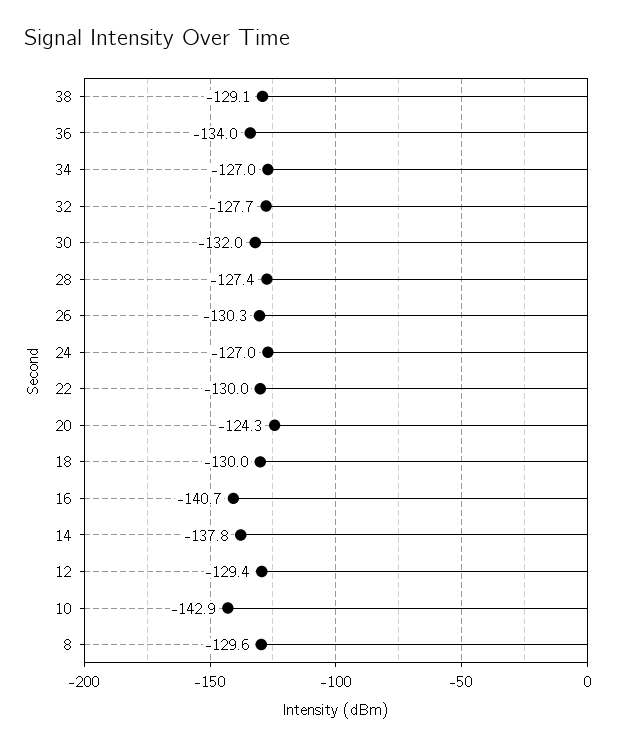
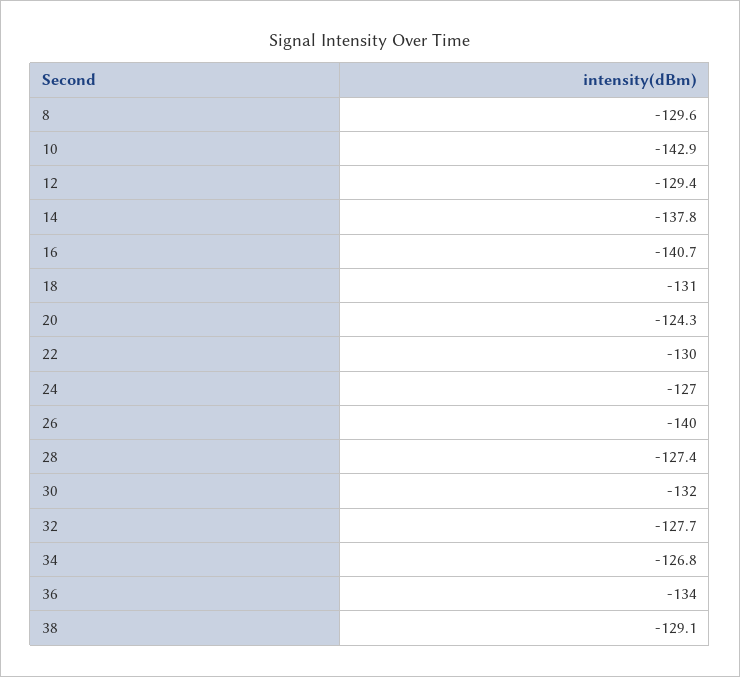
  {
    "38": -129.1,
    "36": -134,
-   "34": -127,
+   "34": -126.8,
    "32": -127.7,
    "30": -132,
    "28": -127.4,
-   "26": -130.3,
+   "26": -140,
    "24": -127,
    "22": -130,
    "20": -124.3,
-   "18": -130,
+   "18": -131,
    "16": -140.7,
    "14": -137.8,
    "12": -129.4,
    "10": -142.9,
    "8": -129.6
  }

